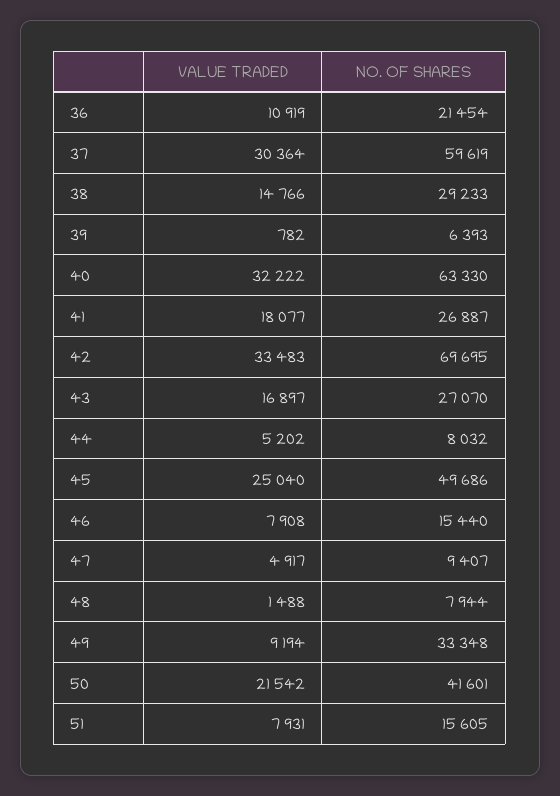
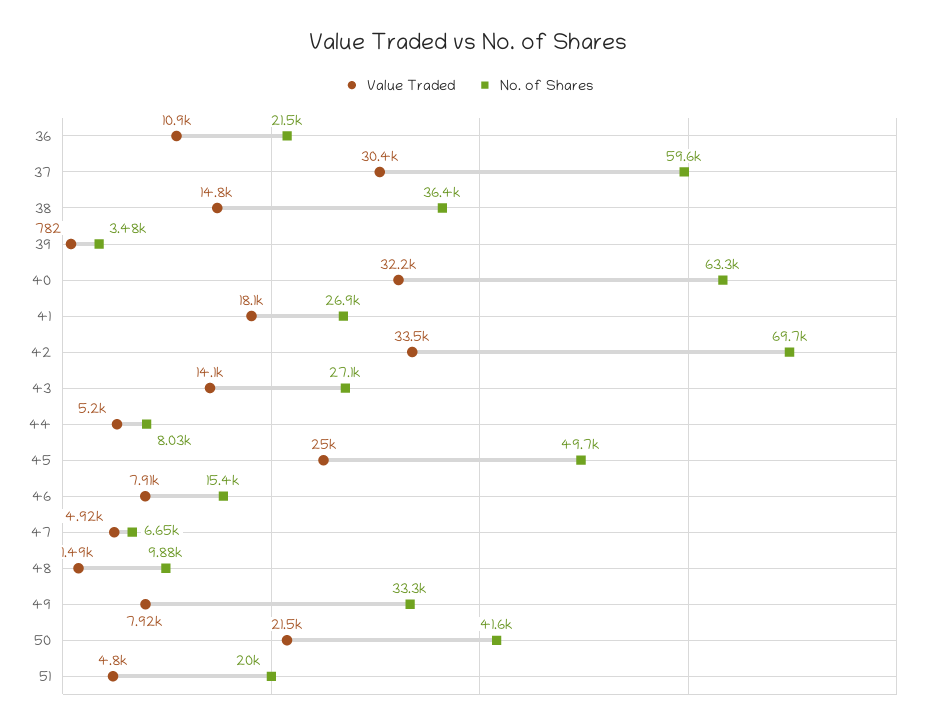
  {
    "VALUE TRADED": {
      "36": 10919,
      "37": 30364,
      "38": 14766,
      "39": 782,
      "40": 32222,
      "41": 18077,
      "42": 33483,
-     "43": 16897,
+     "43": 14100,
      "44": 5202,
      "45": 25040,
      "46": 7908,
      "47": 4917,
      "48": 1488,
-     "49": 9194,
+     "49": 7920,
      "50": 21542,
-     "51": 7931
+     "51": 4800
    },
    "NO. OF SHARES": {
      "36": 21454,
      "37": 59619,
-     "38": 29233,
+     "38": 36400,
-     "39": 6393,
+     "39": 3480,
      "40": 63330,
      "41": 26887,
      "42": 69695,
      "43": 27070,
      "44": 8032,
      "45": 49686,
      "46": 15440,
-     "47": 9407,
+     "47": 6650,
-     "48": 7944,
+     "48": 9880,
      "49": 33348,
      "50": 41601,
-     "51": 15605
+     "51": 20000
    }
  }

